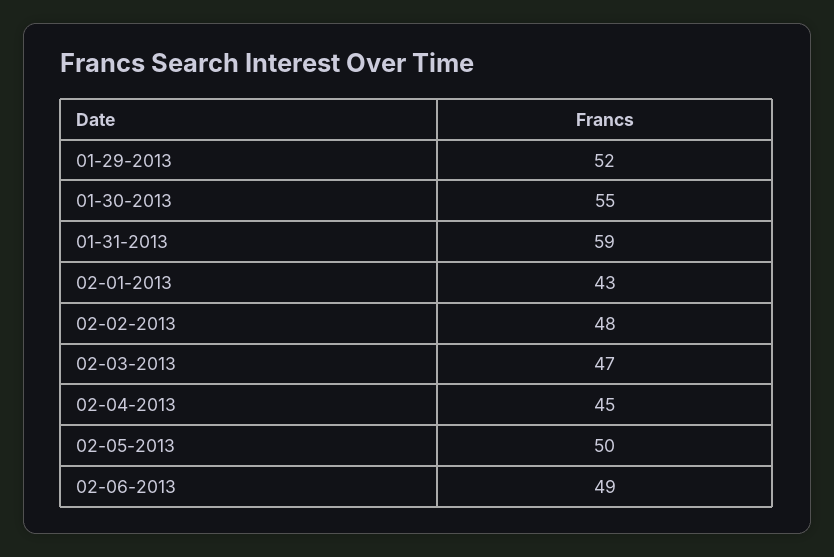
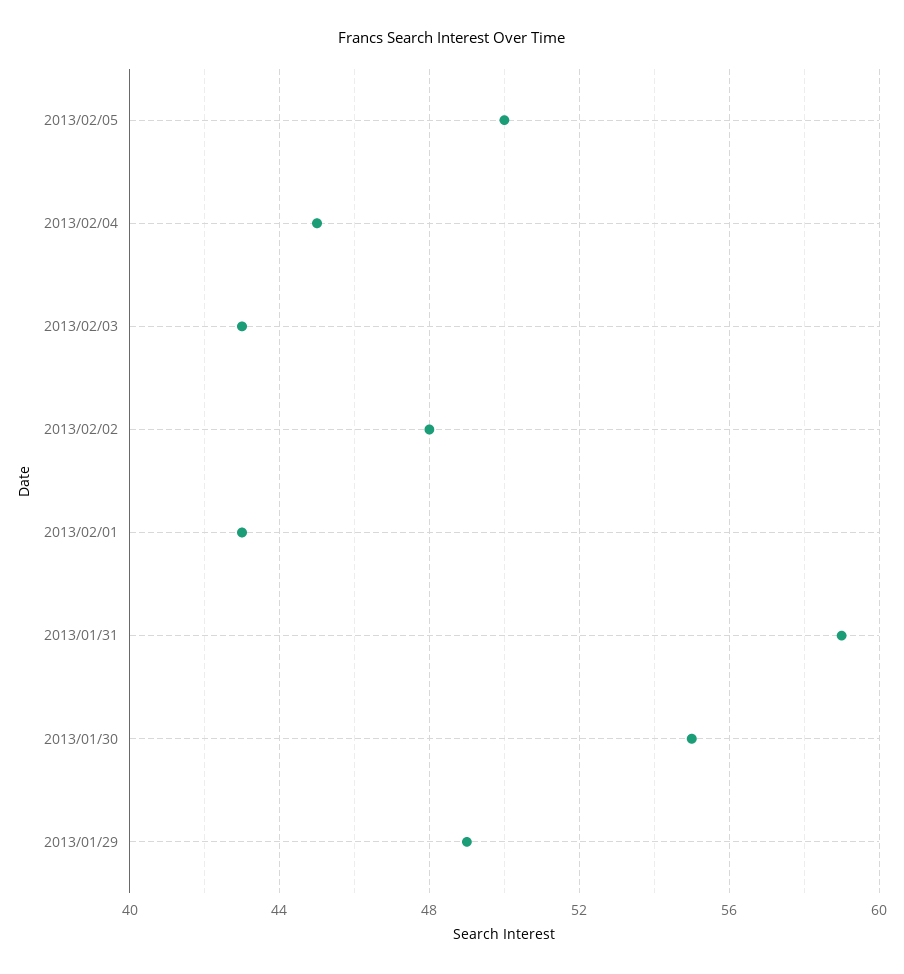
  {
-   "01-29-2013": 52,
+   "01-29-2013": 49,
    "01-30-2013": 55,
    "01-31-2013": 59,
    "02-01-2013": 43,
    "02-02-2013": 48,
-   "02-03-2013": 47,
+   "02-03-2013": 43,
    "02-04-2013": 45,
-   "02-05-2013": 50,
+   "02-05-2013": 50
-   "02-06-2013": 49
  }

